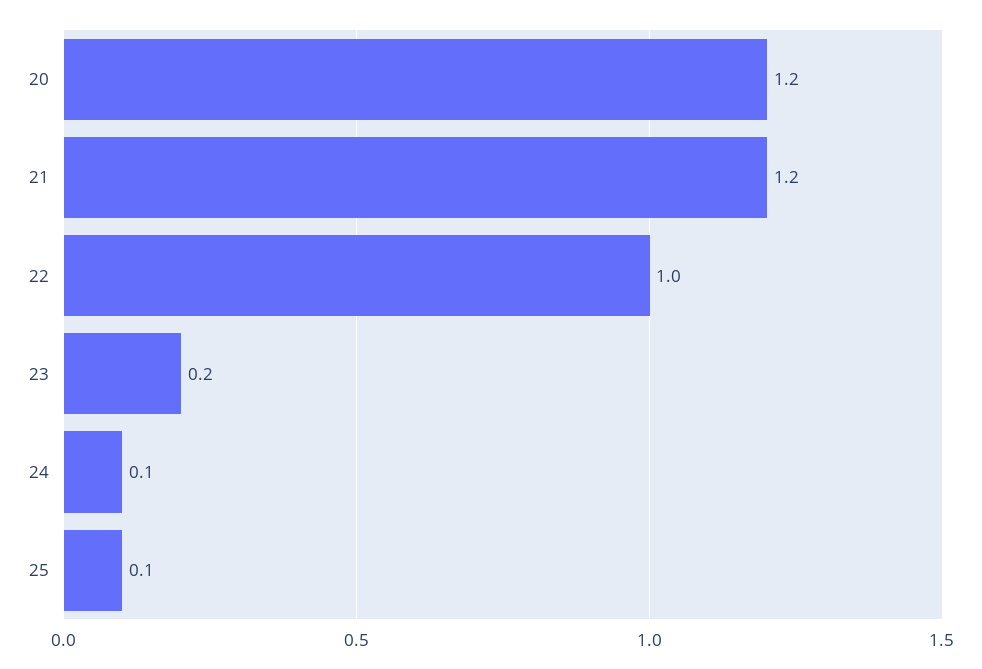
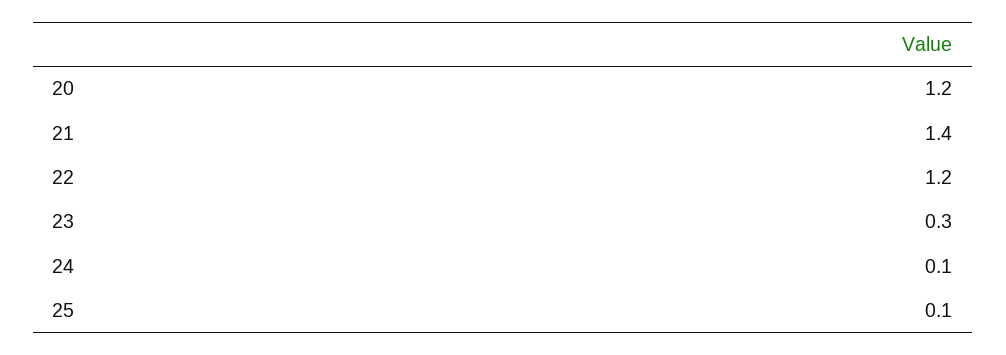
  {
    "20": 1.2,
-   "21": 1.2,
+   "21": 1.4,
-   "22": 1,
+   "22": 1.2,
-   "23": 0.2,
+   "23": 0.3,
    "24": 0.1,
    "25": 0.1
  }

